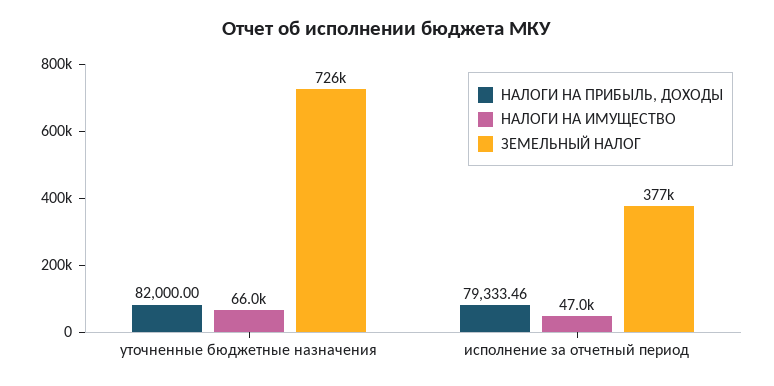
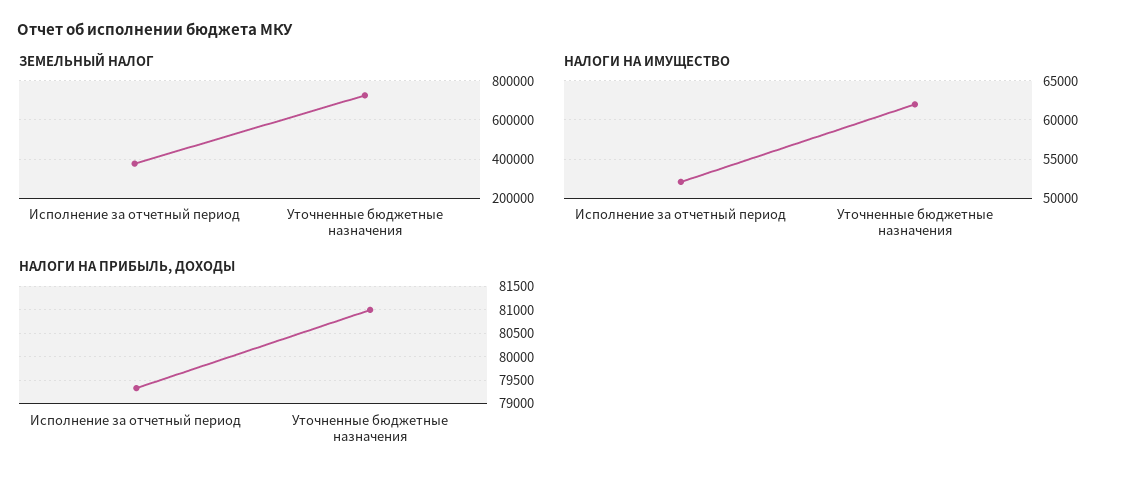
  {
    "НАЛОГИ НА ПРИБЫЛЬ, ДОХОДЫ": {
-     "уточненные бюджетные назначения": 82000,
+     "уточненные бюджетные назначения": 81000,
      "исполнение за отчетный период": 79333.46
    },
    "НАЛОГИ НА ИМУЩЕСТВО": {
-     "уточненные бюджетные назначения": 66000,
+     "уточненные бюджетные назначения": 62000,
-     "исполнение за отчетный период": 47000
+     "исполнение за отчетный период": 52000
    },
    "ЗЕМЕЛЬНЫЙ НАЛОГ": {
      "уточненные бюджетные назначения": 726000,
      "исполнение за отчетный период": 377000
    }
  }

